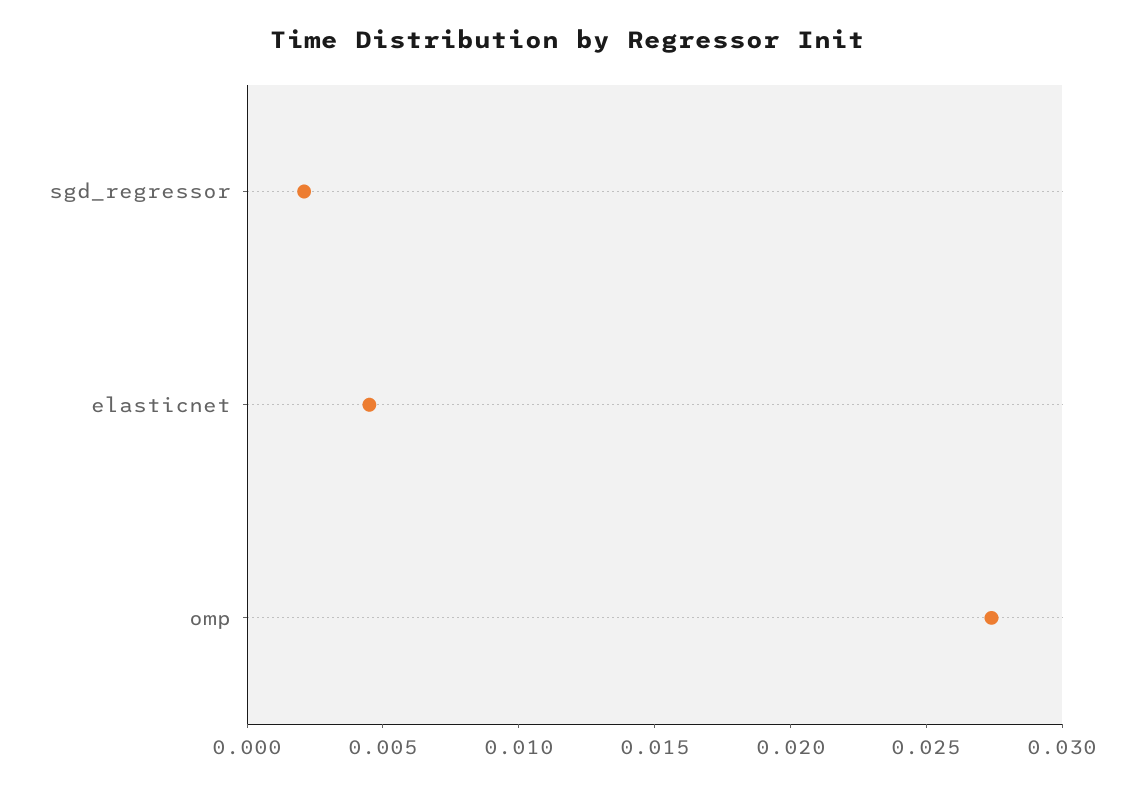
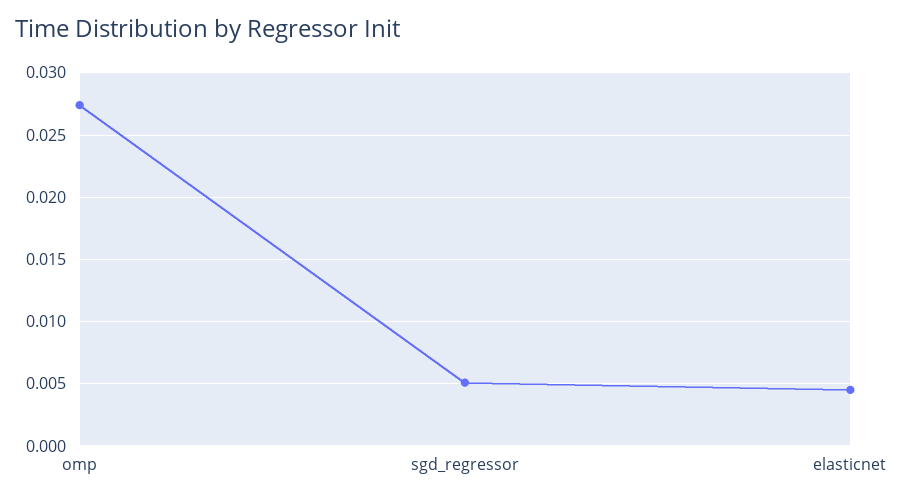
  {
-   "sgd_regressor": 0.002,
+   "sgd_regressor": 0.005,
    "elasticnet": 0.0045,
    "omp": 0.0275
  }

